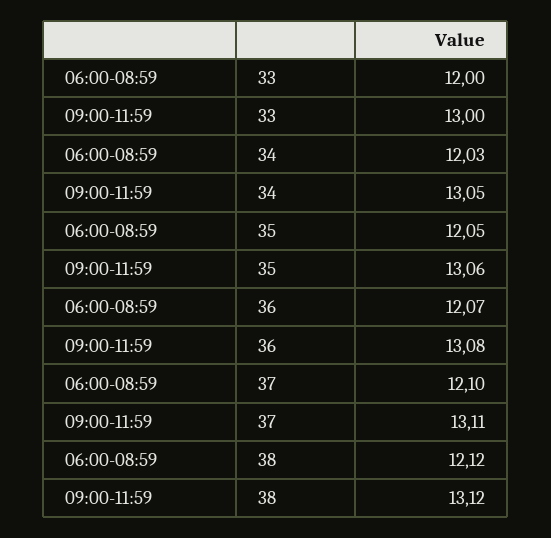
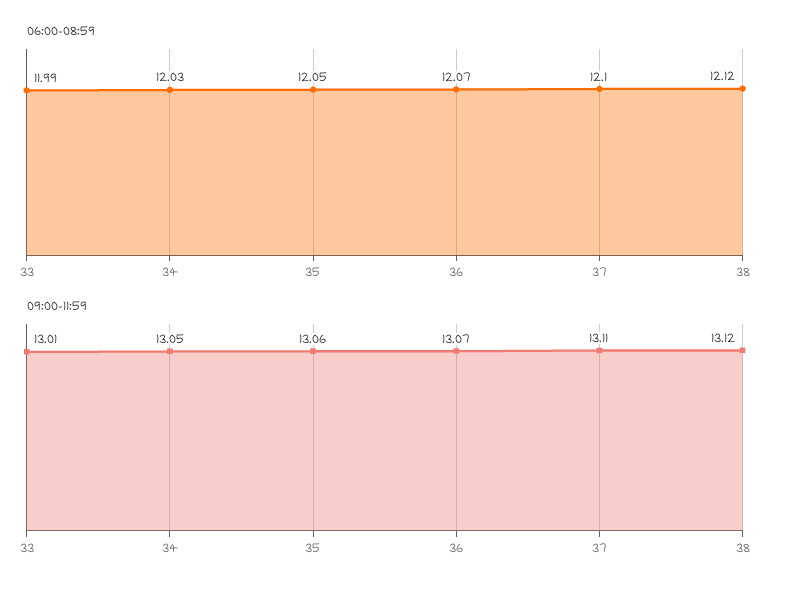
  {
    "06:00-08:59": {
-     "33": 12,
+     "33": 11.99,
      "34": 12.03,
      "35": 12.05,
      "36": 12.07,
      "37": 12.1,
      "38": 12.12
    },
    "09:00-11:59": {
-     "33": 13,
+     "33": 13.01,
      "34": 13.05,
      "35": 13.06,
-     "36": 13.08,
+     "36": 13.07,
      "37": 13.11,
      "38": 13.12
    }
  }

